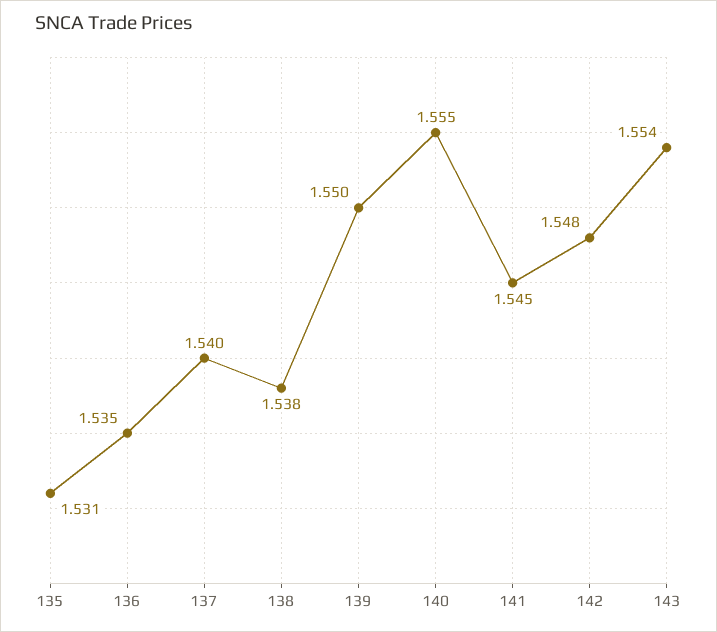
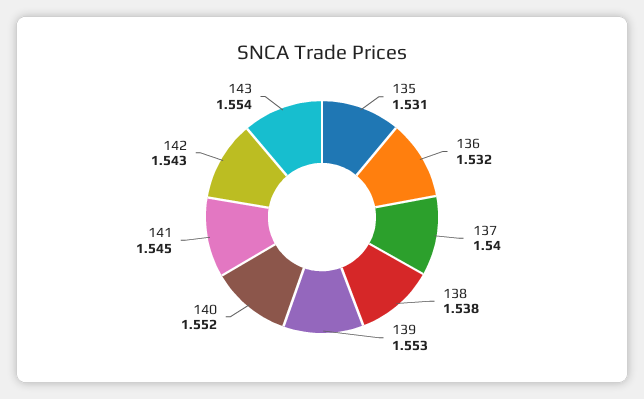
  {
    "135": 1.531,
-   "136": 1.535,
+   "136": 1.532,
    "137": 1.54,
    "138": 1.538,
-   "139": 1.55,
+   "139": 1.553,
-   "140": 1.555,
+   "140": 1.552,
    "141": 1.545,
-   "142": 1.548,
+   "142": 1.543,
    "143": 1.554
  }

